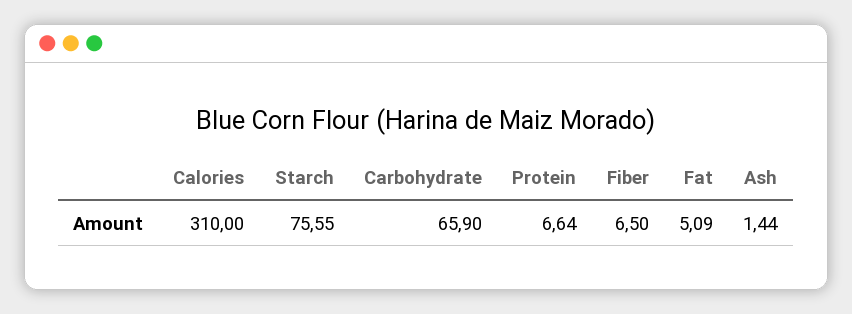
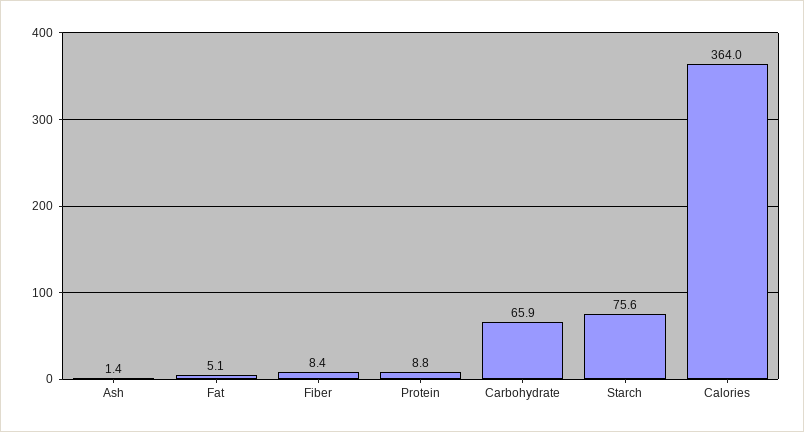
  {
-   "Calories": 310,
+   "Calories": 364,
    "Starch": 75.55,
    "Carbohydrate": 65.9,
-   "Protein": 6.64,
+   "Protein": 8.8,
-   "Fiber": 6.5,
+   "Fiber": 8.4,
    "Fat": 5.09,
    "Ash": 1.44
  }

